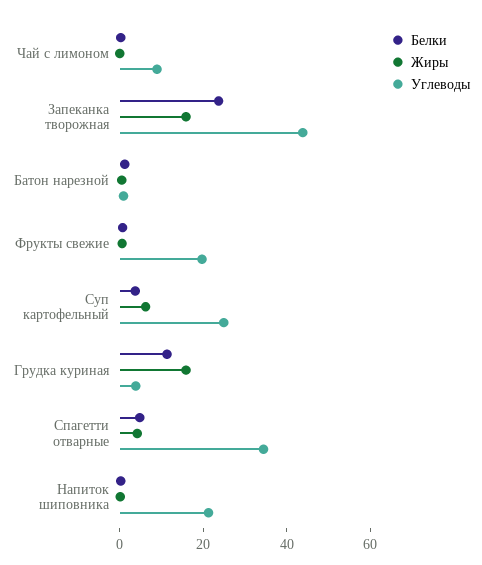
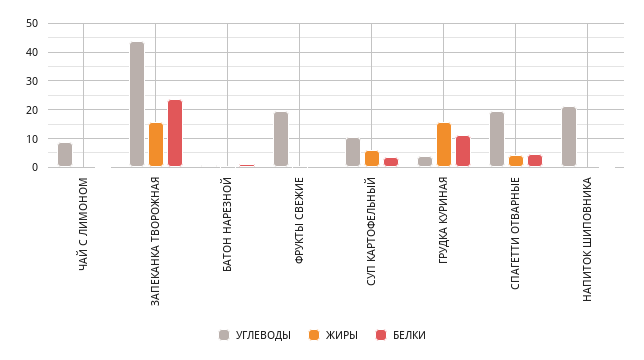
  {
    "Белки": {
      "Чай с лимоном": 0,
      "Запеканка творожная": 22.5,
      "Батон нарезной": 0,
      "Фрукты свежие": 0,
      "Суп картофельный": 2.5,
      "Грудка куриная": 12.5,
      "Спагетти отварные": 5,
      "Напиток шиповника": 0
    },
    "Жиры": {
      "Чай с лимоном": 0,
      "Запеканка творожная": 15,
      "Батон нарезной": 0,
      "Фрукты свежие": 0,
      "Суп картофельный": 5,
      "Грудка куриная": 15,
      "Спагетти отварные": 5,
      "Напиток шиповника": 0
    },
    "Углеводы": {
      "Чай с лимоном": 10,
      "Запеканка творожная": 45,
      "Батон нарезной": 0,
      "Фрукты свежие": 20,
-     "Суп картофельный": 25,
+     "Суп картофельный": 10,
      "Грудка куриная": 5,
-     "Спагетти отварные": 35,
+     "Спагетти отварные": 20,
      "Напиток шиповника": 22.5
    }
  }

